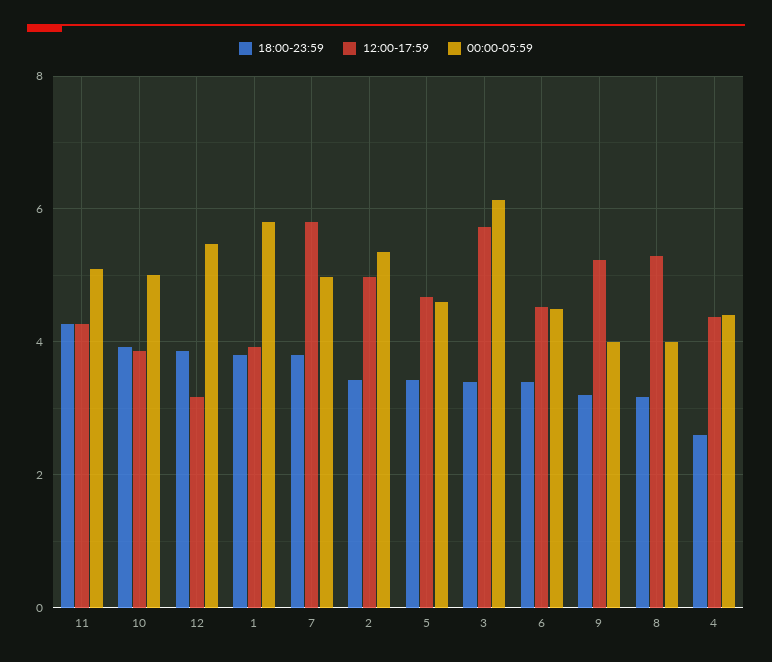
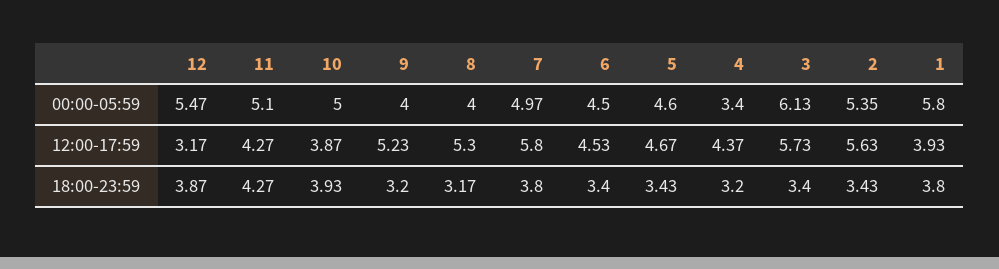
  {
    "18:00-23:59": {
      "11": 4.27,
      "10": 3.93,
      "12": 3.87,
      "1": 3.8,
      "7": 3.8,
      "2": 3.43,
      "5": 3.43,
      "3": 3.4,
      "6": 3.4,
      "9": 3.2,
      "8": 3.17,
-     "4": 2.6
+     "4": 3.2
    },
    "12:00-17:59": {
      "11": 4.27,
      "10": 3.87,
      "12": 3.17,
      "1": 3.93,
      "7": 5.8,
-     "2": 5,
+     "2": 5.63,
      "5": 4.67,
      "3": 5.73,
      "6": 4.53,
      "9": 5.23,
      "8": 5.3,
      "4": 4.37
    },
    "00:00-05:59": {
      "11": 5.1,
      "10": 5,
      "12": 5.47,
      "1": 5.8,
      "7": 4.97,
      "2": 5.35,
      "5": 4.6,
      "3": 6.13,
      "6": 4.5,
      "9": 4,
      "8": 4,
-     "4": 4.4
+     "4": 3.4
    }
  }

